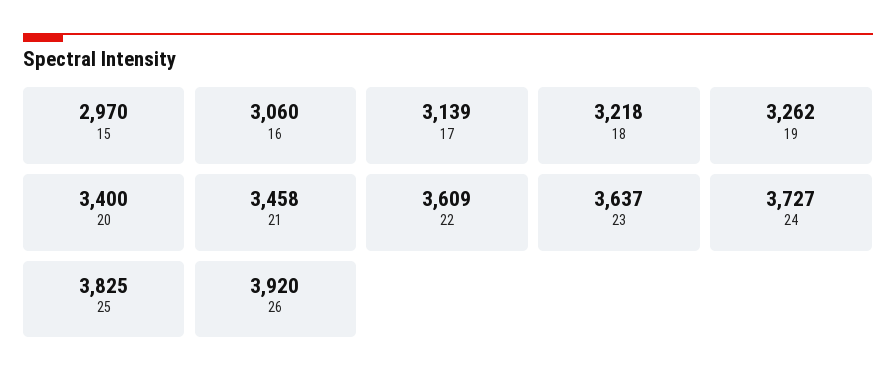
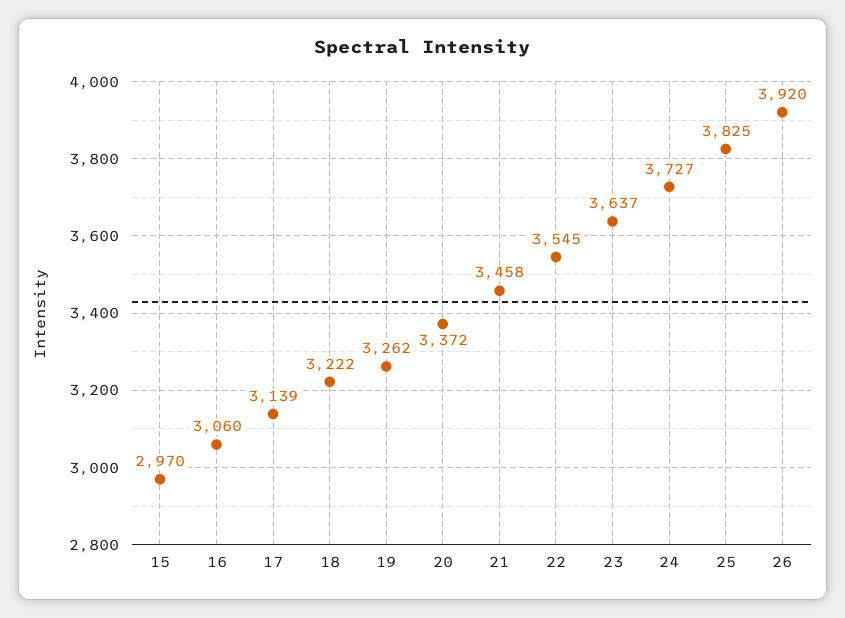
  {
    "15": 2970,
    "16": 3060,
    "17": 3139,
-   "18": 3218,
+   "18": 3222,
    "19": 3262,
-   "20": 3400,
+   "20": 3372,
    "21": 3458,
-   "22": 3609,
+   "22": 3545,
    "23": 3637,
    "24": 3727,
    "25": 3825,
    "26": 3920
  }

